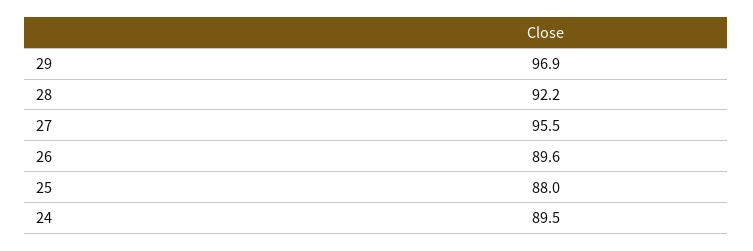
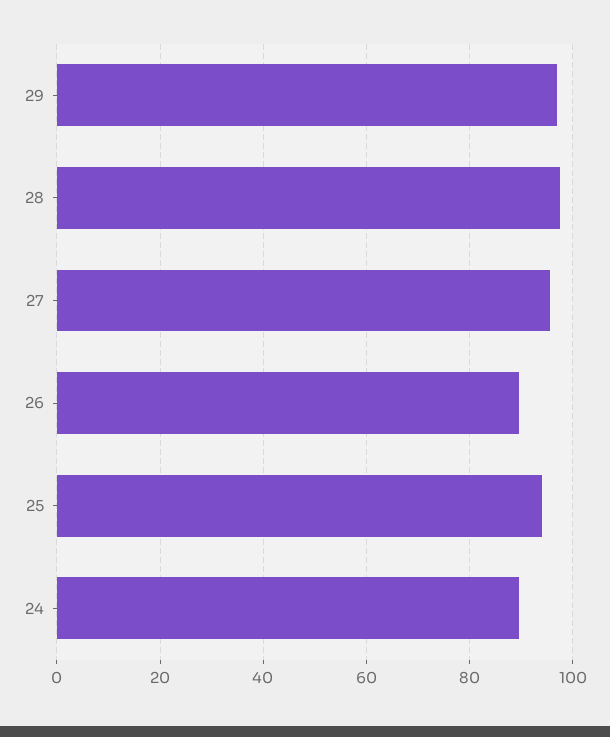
  {
    "29": 96.9,
-   "28": 92.2,
+   "28": 98,
    "27": 95.5,
    "26": 89.6,
-   "25": 88,
+   "25": 94,
    "24": 89.5
  }

